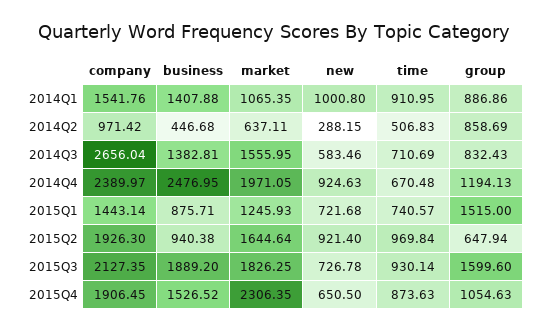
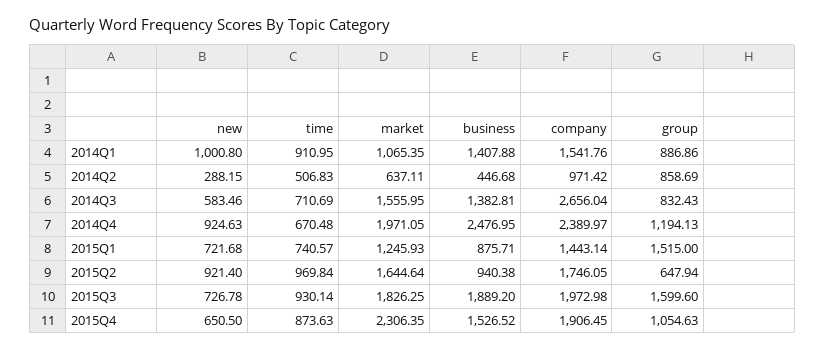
  {
    "company": {
      "2014Q1": 1541.76,
      "2014Q2": 971.42,
      "2014Q3": 2656.04,
      "2014Q4": 2389.97,
      "2015Q1": 1443.14,
-     "2015Q2": 1926.3,
+     "2015Q2": 1746.05,
-     "2015Q3": 2127.35,
+     "2015Q3": 1972.98,
      "2015Q4": 1906.45
    },
    "business": {
      "2014Q1": 1407.88,
      "2014Q2": 446.68,
      "2014Q3": 1382.81,
      "2014Q4": 2476.95,
      "2015Q1": 875.71,
      "2015Q2": 940.38,
      "2015Q3": 1889.2,
      "2015Q4": 1526.52
    },
    "market": {
      "2014Q1": 1065.35,
      "2014Q2": 637.11,
      "2014Q3": 1555.95,
      "2014Q4": 1971.05,
      "2015Q1": 1245.93,
      "2015Q2": 1644.64,
      "2015Q3": 1826.25,
      "2015Q4": 2306.35
    },
    "new": {
      "2014Q1": 1000.8,
      "2014Q2": 288.15,
      "2014Q3": 583.46,
      "2014Q4": 924.63,
      "2015Q1": 721.68,
      "2015Q2": 921.4,
      "2015Q3": 726.78,
      "2015Q4": 650.5
    },
    "time": {
      "2014Q1": 910.95,
      "2014Q2": 506.83,
      "2014Q3": 710.69,
      "2014Q4": 670.48,
      "2015Q1": 740.57,
      "2015Q2": 969.84,
      "2015Q3": 930.14,
      "2015Q4": 873.63
    },
    "group": {
      "2014Q1": 886.86,
      "2014Q2": 858.69,
      "2014Q3": 832.43,
      "2014Q4": 1194.13,
      "2015Q1": 1515,
      "2015Q2": 647.94,
      "2015Q3": 1599.6,
      "2015Q4": 1054.63
    }
  }

